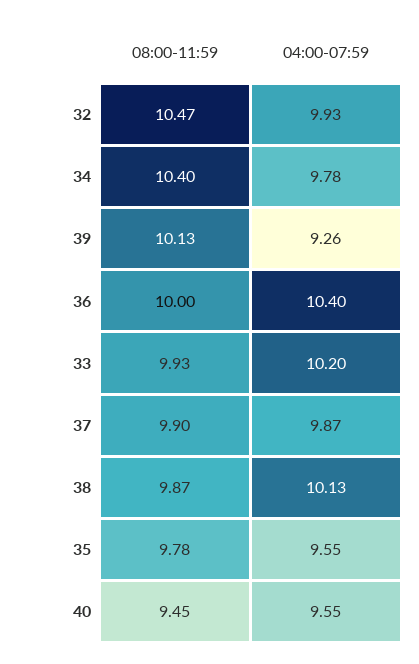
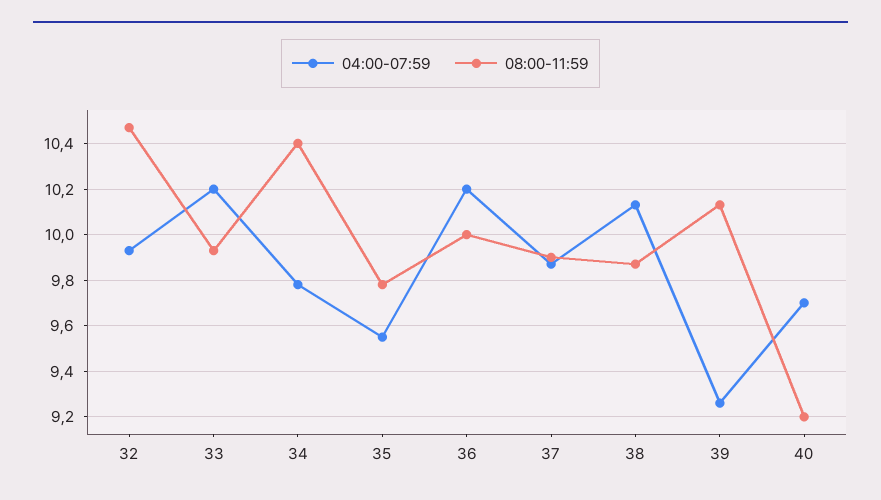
  {
    "08:00-11:59": {
      "32": 10.47,
      "34": 10.4,
      "39": 10.13,
      "36": 10,
      "33": 9.93,
      "37": 9.9,
      "38": 9.87,
      "35": 9.78,
-     "40": 9.45
+     "40": 9.2
    },
    "04:00-07:59": {
      "32": 9.93,
      "34": 9.78,
      "39": 9.26,
-     "36": 10.4,
+     "36": 10.2,
      "33": 10.2,
      "37": 9.87,
      "38": 10.13,
      "35": 9.55,
-     "40": 9.55
+     "40": 9.7
    }
  }

